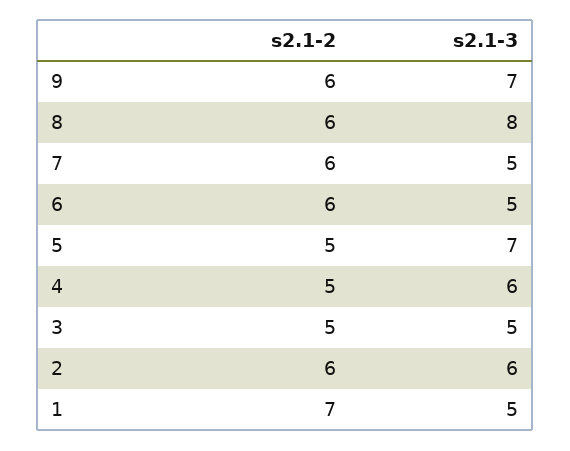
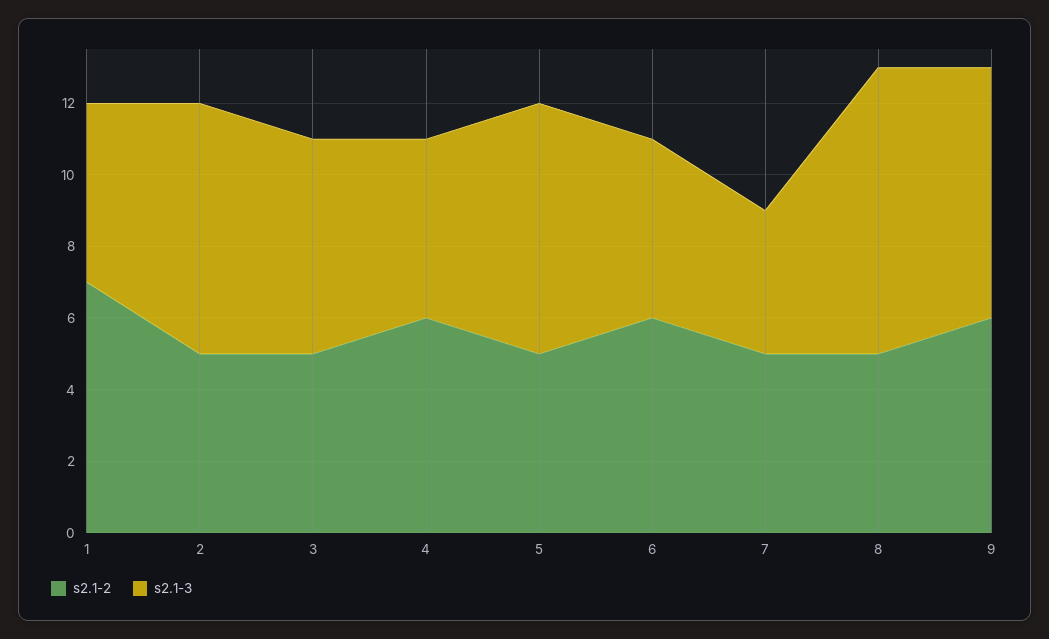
  {
    "s2.1-2": {
      "9": 6,
-     "8": 6,
+     "8": 5,
-     "7": 6,
+     "7": 5,
      "6": 6,
      "5": 5,
-     "4": 5,
+     "4": 6,
      "3": 5,
-     "2": 6,
+     "2": 5,
      "1": 7
    },
    "s2.1-3": {
      "9": 7,
      "8": 8,
-     "7": 5,
+     "7": 4,
      "6": 5,
      "5": 7,
-     "4": 6,
+     "4": 5,
-     "3": 5,
+     "3": 6,
-     "2": 6,
+     "2": 7,
      "1": 5
    }
  }

